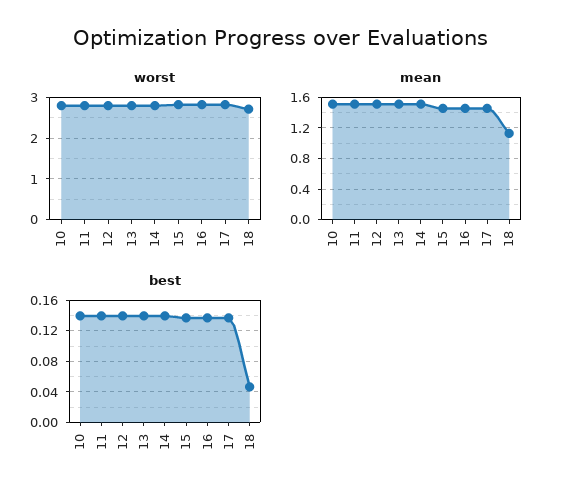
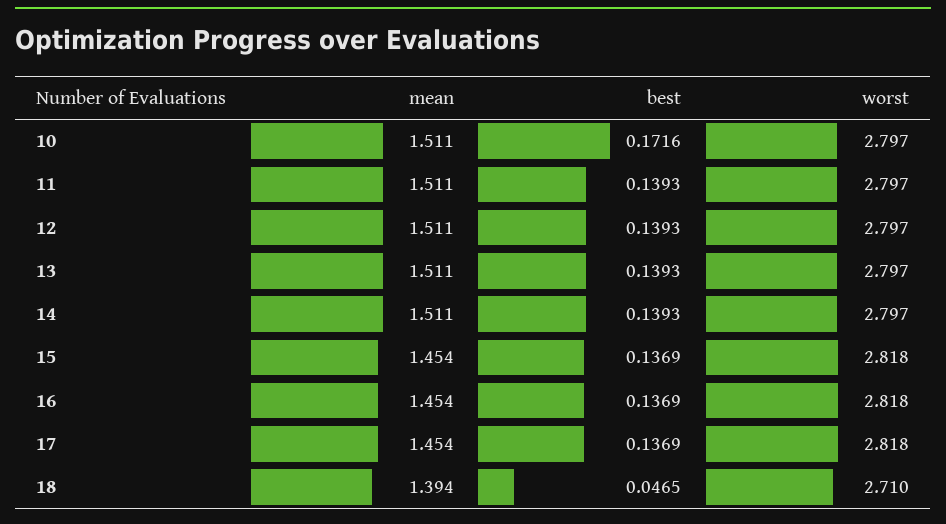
  {
    "worst": {
      "10": 2.797,
      "11": 2.797,
      "12": 2.797,
      "13": 2.797,
      "14": 2.797,
      "15": 2.818,
      "16": 2.818,
      "17": 2.818,
      "18": 2.71
    },
    "mean": {
      "10": 1.511,
      "11": 1.511,
      "12": 1.511,
      "13": 1.511,
      "14": 1.511,
      "15": 1.454,
      "16": 1.454,
      "17": 1.454,
-     "18": 1.1
+     "18": 1.394
    },
    "best": {
-     "10": 0.14,
+     "10": 0.1716,
      "11": 0.1393,
      "12": 0.1393,
      "13": 0.1393,
      "14": 0.1393,
      "15": 0.1369,
      "16": 0.1369,
      "17": 0.1369,
      "18": 0.0465
    }
  }

